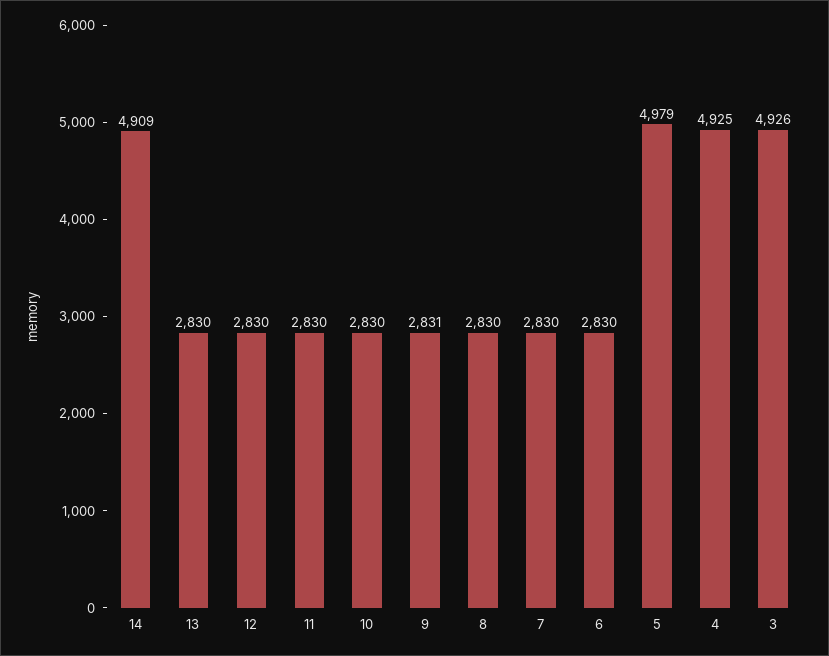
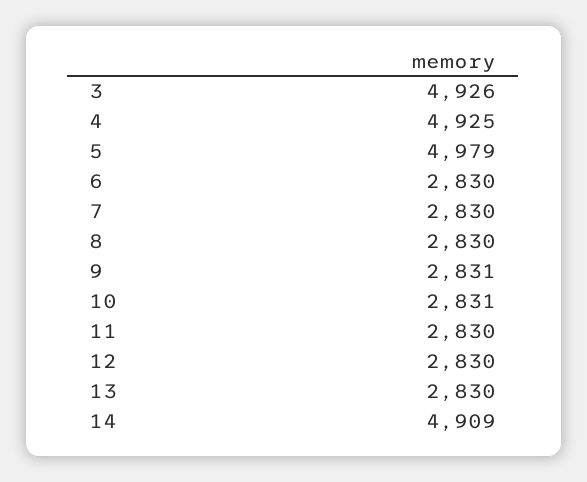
  {
    "14": 4909,
    "13": 2830,
    "12": 2830,
    "11": 2830,
-   "10": 2830,
+   "10": 2831,
    "9": 2831,
    "8": 2830,
    "7": 2830,
    "6": 2830,
    "5": 4979,
    "4": 4925,
    "3": 4926
  }

